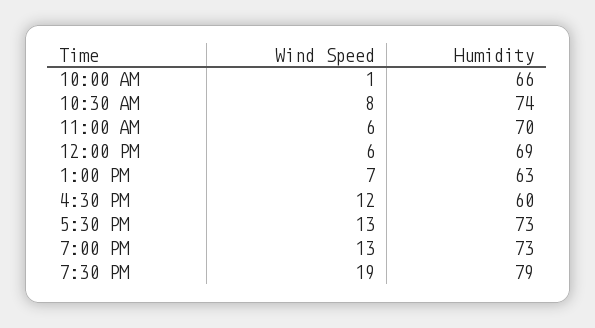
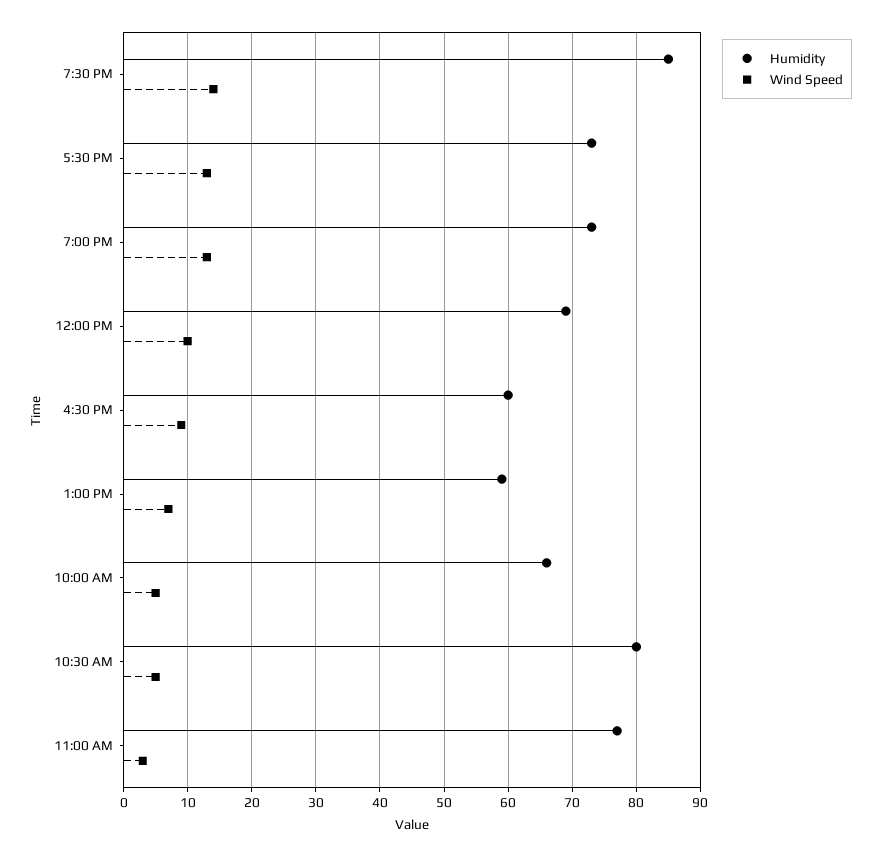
  {
    "Wind Speed": {
-     "10:00 AM": 1,
+     "10:00 AM": 5,
-     "10:30 AM": 8,
+     "10:30 AM": 5,
-     "11:00 AM": 6,
+     "11:00 AM": 3,
-     "12:00 PM": 6,
+     "12:00 PM": 10,
      "1:00 PM": 7,
-     "4:30 PM": 12,
+     "4:30 PM": 9,
      "5:30 PM": 13,
      "7:00 PM": 13,
-     "7:30 PM": 19
+     "7:30 PM": 14
    },
    "Humidity": {
      "10:00 AM": 66,
-     "10:30 AM": 74,
+     "10:30 AM": 80,
-     "11:00 AM": 70,
+     "11:00 AM": 77,
      "12:00 PM": 69,
-     "1:00 PM": 63,
+     "1:00 PM": 59,
      "4:30 PM": 60,
      "5:30 PM": 73,
      "7:00 PM": 73,
-     "7:30 PM": 79
+     "7:30 PM": 85
    }
  }

